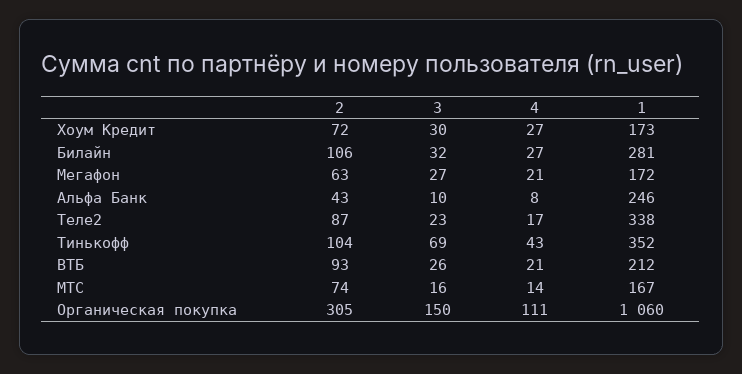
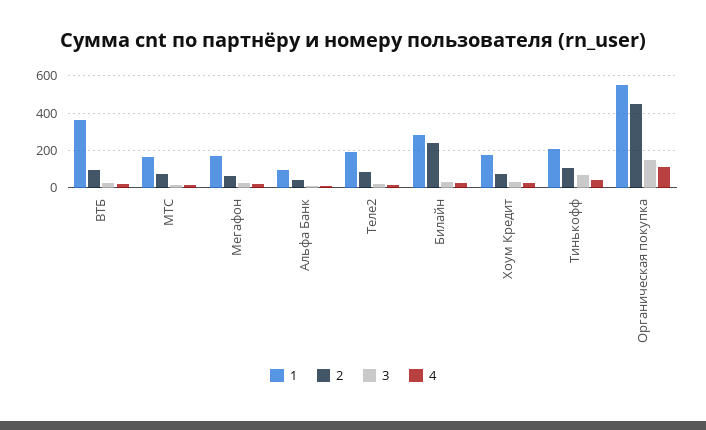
  {
    "2": {
      "Хоум Кредит": 72,
-     "Билайн": 106,
+     "Билайн": 250,
      "Мегафон": 63,
      "Альфа Банк": 43,
      "Теле2": 87,
      "Тинькофф": 104,
      "ВТБ": 93,
      "МТС": 74,
-     "Органическая покупка": 305
+     "Органическая покупка": 450
    },
    "3": {
      "Хоум Кредит": 30,
      "Билайн": 32,
      "Мегафон": 27,
      "Альфа Банк": 10,
      "Теле2": 23,
      "Тинькофф": 69,
      "ВТБ": 26,
      "МТС": 16,
      "Органическая покупка": 150
    },
    "4": {
      "Хоум Кредит": 27,
      "Билайн": 27,
      "Мегафон": 21,
      "Альфа Банк": 8,
      "Теле2": 17,
      "Тинькофф": 43,
      "ВТБ": 21,
      "МТС": 14,
      "Органическая покупка": 111
    },
    "1": {
      "Хоум Кредит": 173,
      "Билайн": 281,
      "Мегафон": 172,
-     "Альфа Банк": 246,
+     "Альфа Банк": 100,
-     "Теле2": 338,
+     "Теле2": 200,
-     "Тинькофф": 352,
+     "Тинькофф": 200,
-     "ВТБ": 212,
+     "ВТБ": 350,
      "МТС": 167,
-     "Органическая покупка": 1060
+     "Органическая покупка": 550
    }
  }

